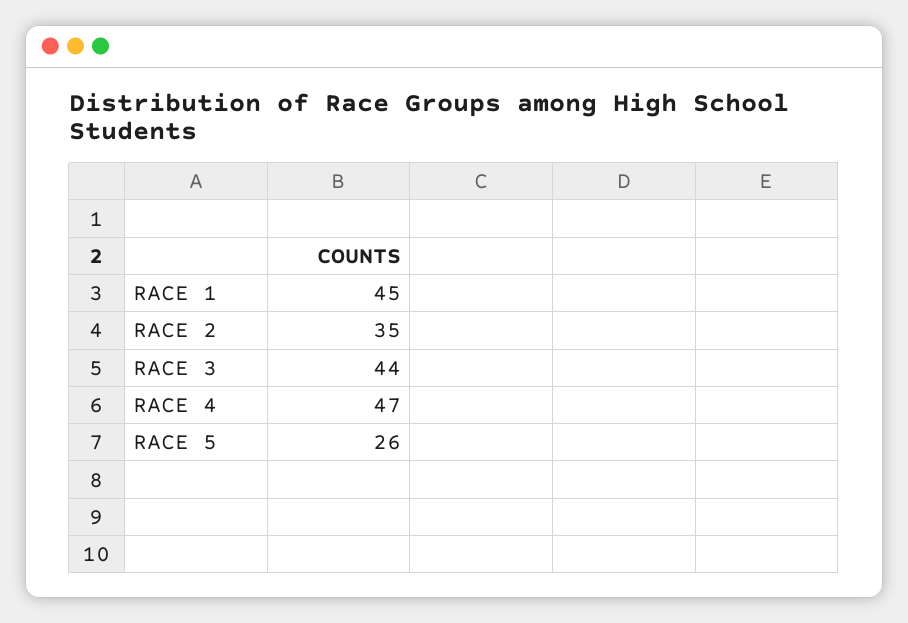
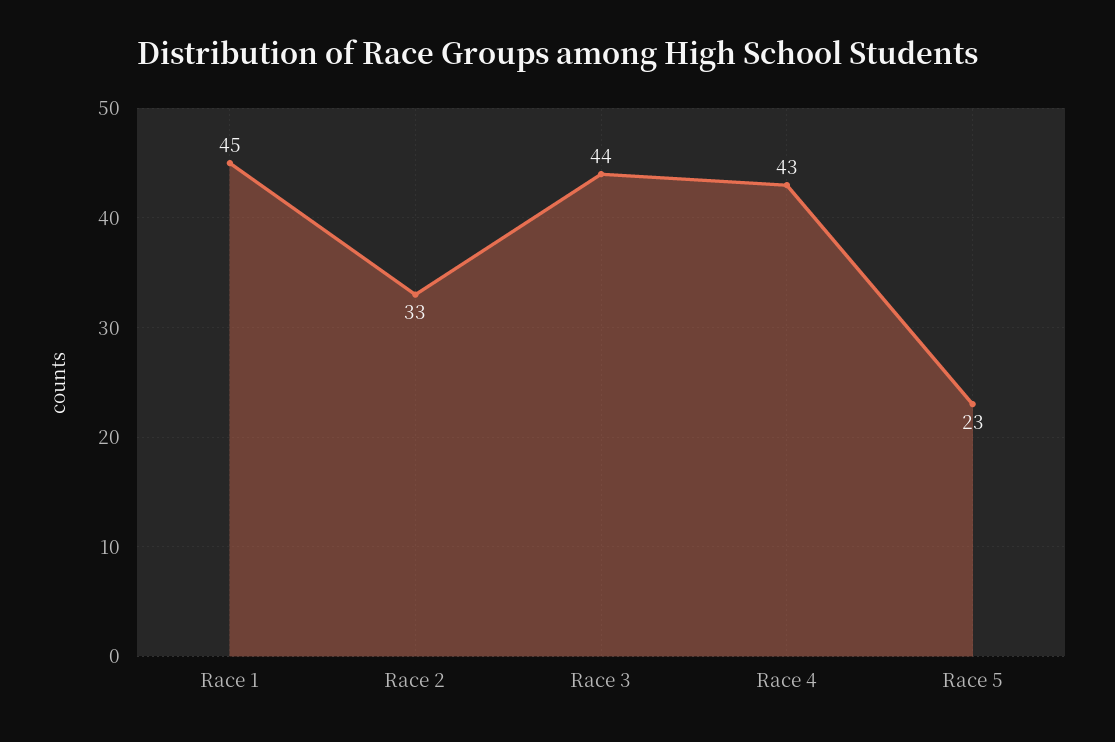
  {
    "RACE 1": 45,
-   "RACE 2": 35,
+   "RACE 2": 33,
    "RACE 3": 44,
-   "RACE 4": 47,
+   "RACE 4": 43,
-   "RACE 5": 26
+   "RACE 5": 23
  }

